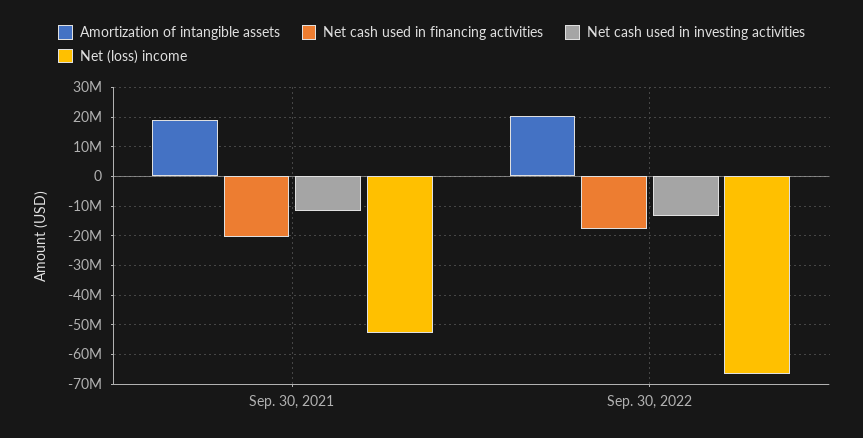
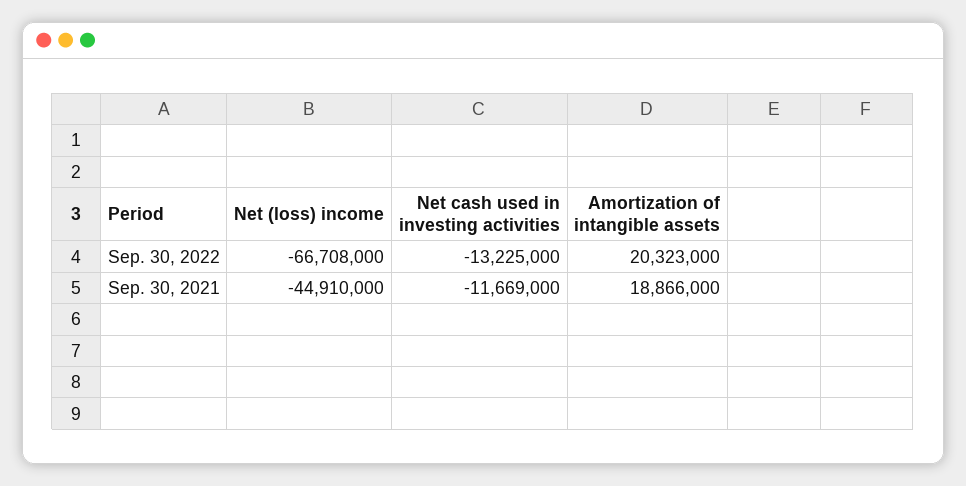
  {
    "Amortization of intangible assets": {
      "Sep. 30, 2021": 18866000,
      "Sep. 30, 2022": 20323000
    },
-   "Net cash used in financing activities": {
-     "Sep. 30, 2021": -20000000,
-     "Sep. 30, 2022": -17500000
-   },
    "Net cash used in investing activities": {
      "Sep. 30, 2021": -11669000,
      "Sep. 30, 2022": -13225000
    },
    "Net (loss) income": {
-     "Sep. 30, 2021": -52500000,
+     "Sep. 30, 2021": -44910000,
      "Sep. 30, 2022": -66708000
    }
  }

